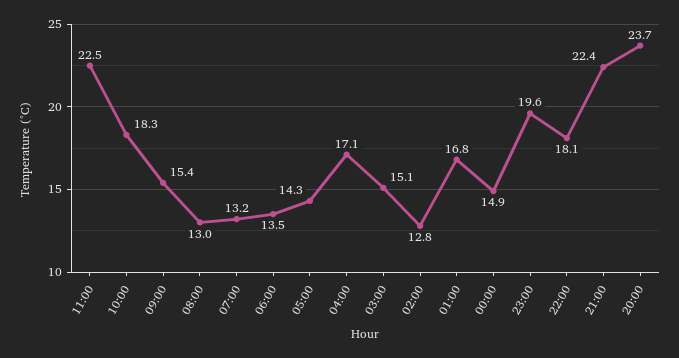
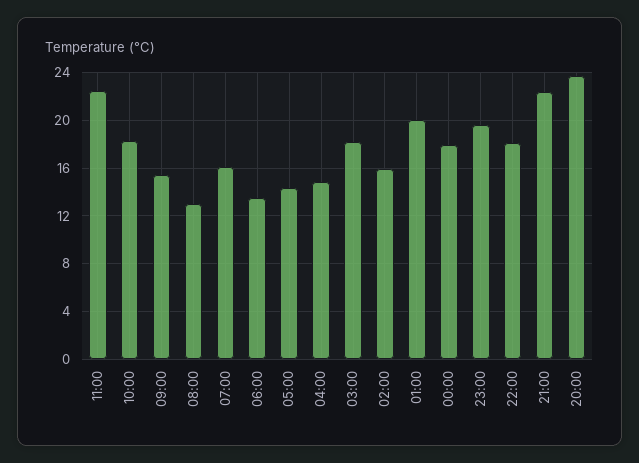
  {
    "11:00": 22.5,
    "10:00": 18.3,
    "09:00": 15.4,
    "08:00": 13,
-   "07:00": 13.2,
+   "07:00": 16,
    "06:00": 13.5,
    "05:00": 14.3,
-   "04:00": 17.1,
+   "04:00": 15,
-   "03:00": 15.1,
+   "03:00": 18,
-   "02:00": 12.8,
+   "02:00": 16,
-   "01:00": 16.8,
+   "01:00": 20,
-   "00:00": 14.9,
+   "00:00": 18,
    "23:00": 19.6,
    "22:00": 18.1,
    "21:00": 22.4,
    "20:00": 23.7
  }

